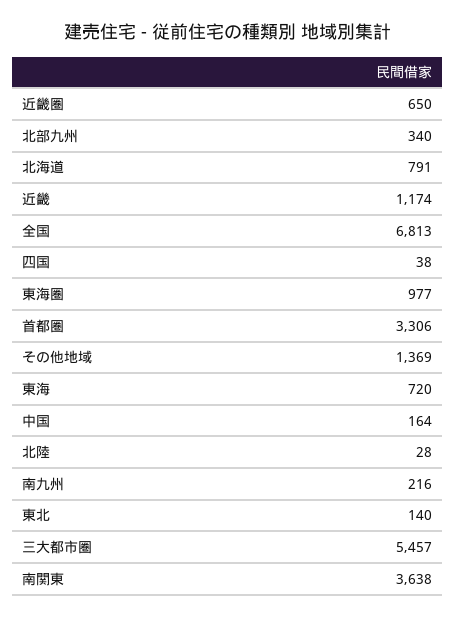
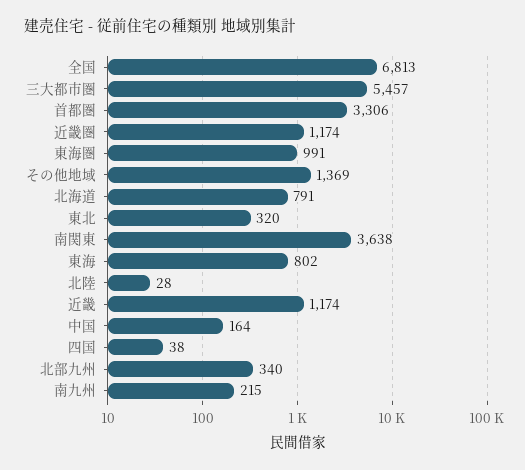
  {
-   "近畿圏": 650,
+   "近畿圏": 1174,
    "北部九州": 340,
    "北海道": 791,
    "近畿": 1174,
    "全国": 6813,
    "四国": 38,
-   "東海圏": 977,
+   "東海圏": 991,
    "首都圏": 3306,
    "その他地域": 1369,
-   "東海": 720,
+   "東海": 802,
    "中国": 164,
    "北陸": 28,
-   "南九州": 216,
+   "南九州": 215,
-   "東北": 140,
+   "東北": 320,
    "三大都市圏": 5457,
    "南関東": 3638
  }

